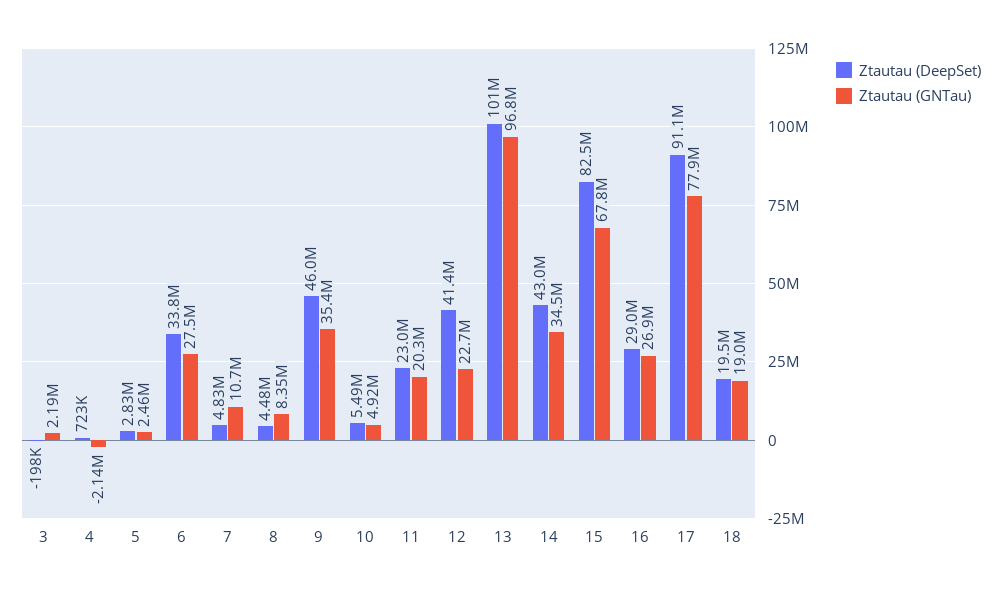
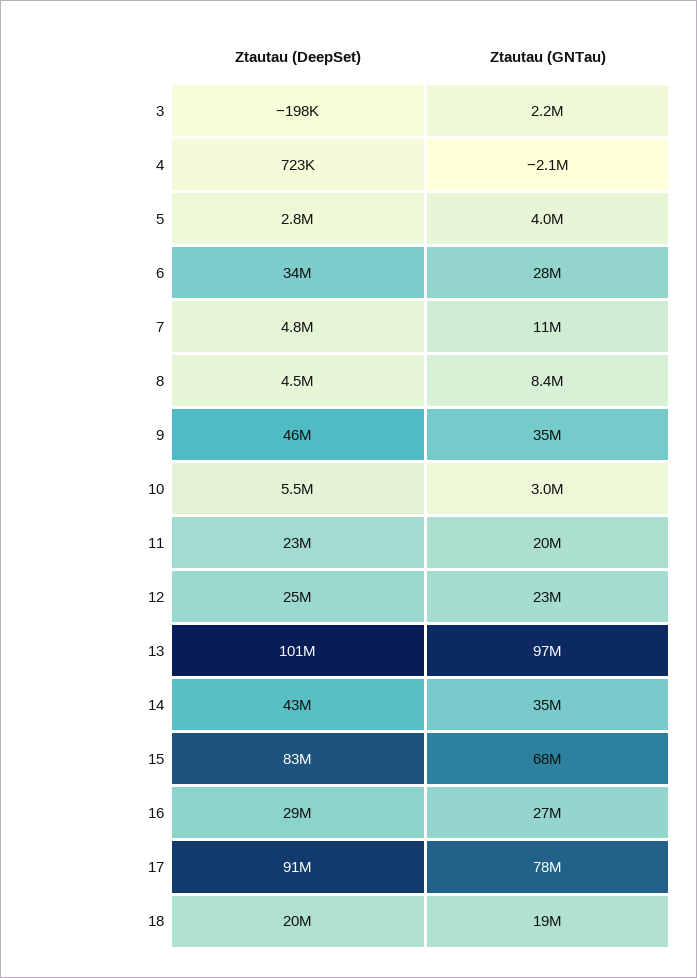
  {
    "Ztautau (DeepSet)": {
      "3": -198000,
      "4": 723000,
      "5": 2830000,
      "6": 33800000,
      "7": 4830000,
      "8": 4480000,
      "9": 46000000,
      "10": 5490000,
      "11": 23000000,
-     "12": 41400000,
+     "12": 25000000,
      "13": 101000000,
      "14": 43000000,
      "15": 82500000,
      "16": 29000000,
      "17": 91100000,
      "18": 19500000
    },
    "Ztautau (GNTau)": {
      "3": 2190000,
      "4": -2140000,
-     "5": 2460000,
+     "5": 4000000,
      "6": 27500000,
      "7": 10700000,
      "8": 8350000,
      "9": 35400000,
-     "10": 4920000,
+     "10": 3000000,
      "11": 20300000,
      "12": 22700000,
      "13": 96800000,
      "14": 34500000,
      "15": 67800000,
      "16": 26900000,
      "17": 77900000,
      "18": 19000000
    }
  }

